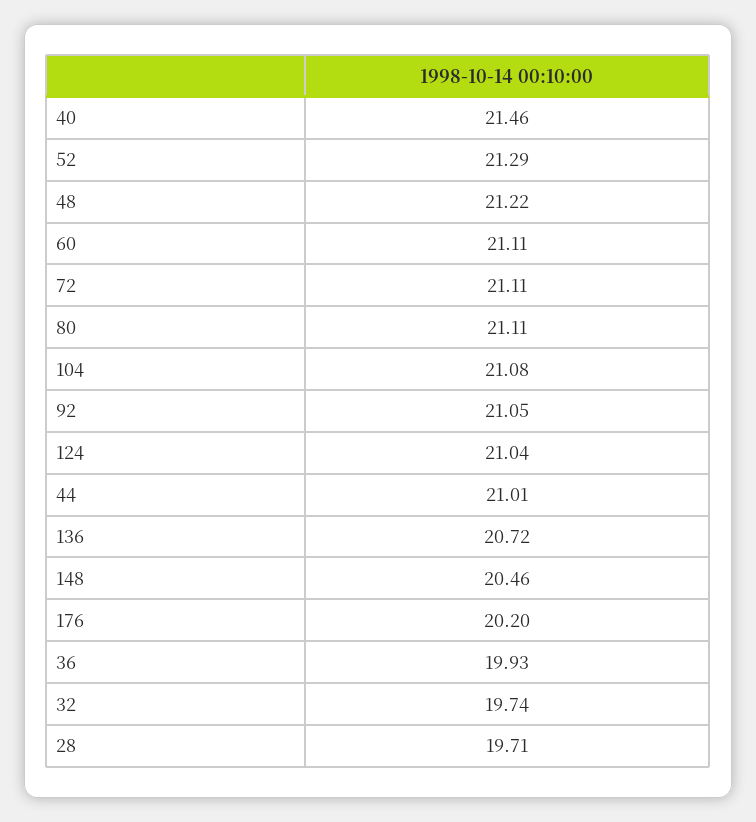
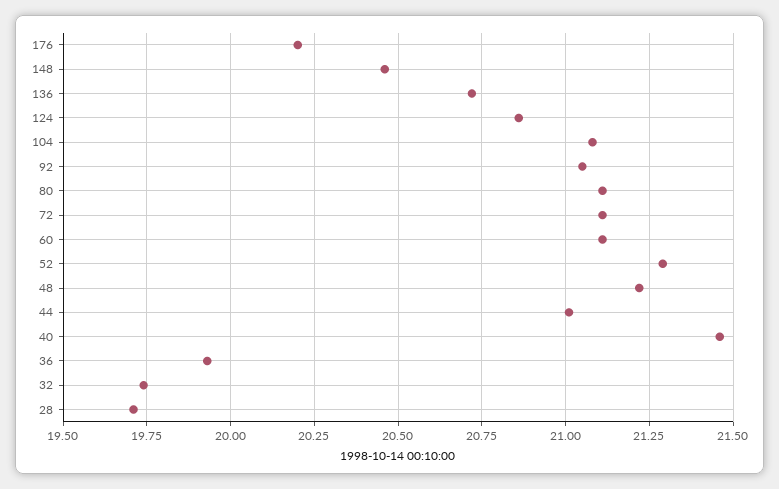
  {
    "40": 21.46,
    "52": 21.29,
    "48": 21.22,
    "60": 21.11,
    "72": 21.11,
    "80": 21.11,
    "104": 21.08,
    "92": 21.05,
-   "124": 21.04,
+   "124": 20.85,
    "44": 21.01,
    "136": 20.72,
    "148": 20.46,
    "176": 20.2,
    "36": 19.93,
    "32": 19.74,
    "28": 19.71
  }

